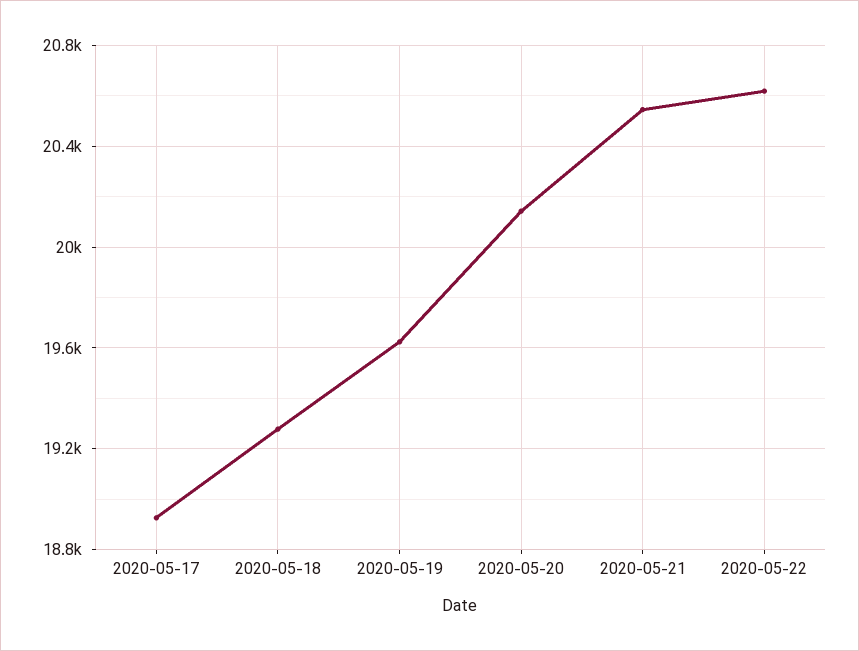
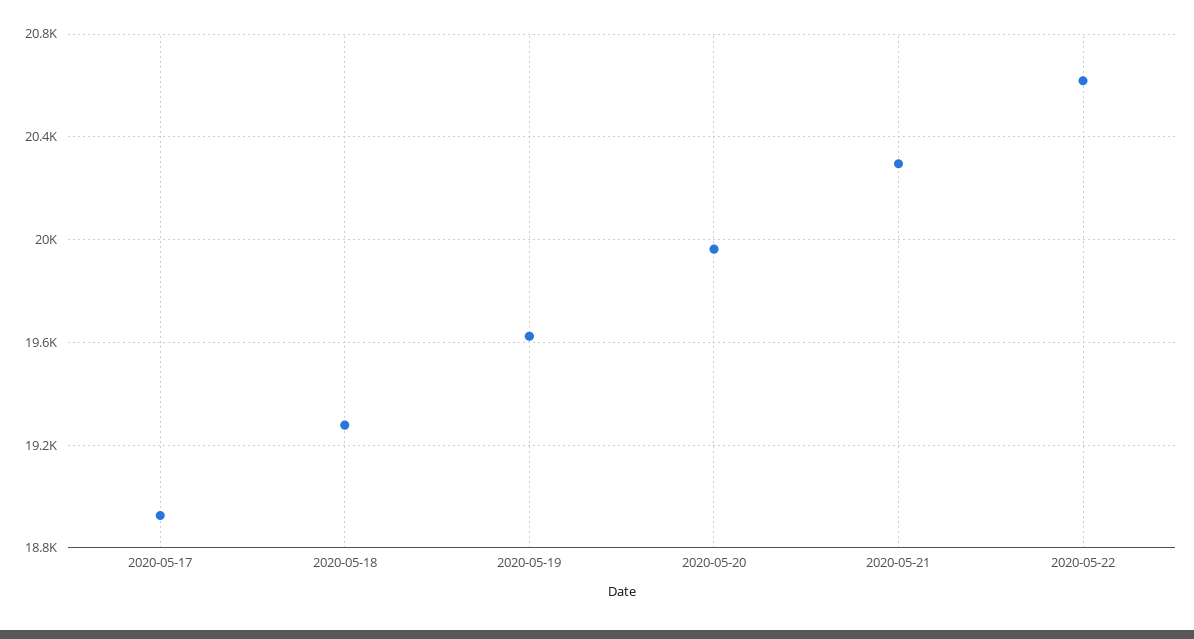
  {
    "2020-05-17": 18950,
    "2020-05-18": 19300,
    "2020-05-19": 19600,
-   "2020-05-20": 20150,
+   "2020-05-20": 19950,
-   "2020-05-21": 20550,
+   "2020-05-21": 20300,
    "2020-05-22": 20600
  }

